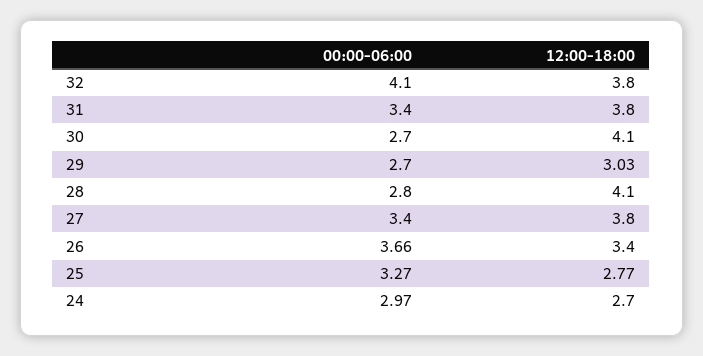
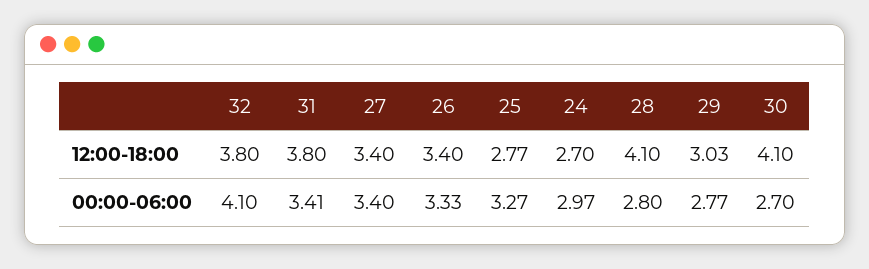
  {
    "00:00-06:00": {
      "32": 4.1,
-     "31": 3.4,
+     "31": 3.41,
      "30": 2.7,
-     "29": 2.7,
+     "29": 2.77,
      "28": 2.8,
      "27": 3.4,
-     "26": 3.66,
+     "26": 3.33,
      "25": 3.27,
      "24": 2.97
    },
    "12:00-18:00": {
      "32": 3.8,
      "31": 3.8,
      "30": 4.1,
      "29": 3.03,
      "28": 4.1,
-     "27": 3.8,
+     "27": 3.4,
      "26": 3.4,
      "25": 2.77,
      "24": 2.7
    }
  }

